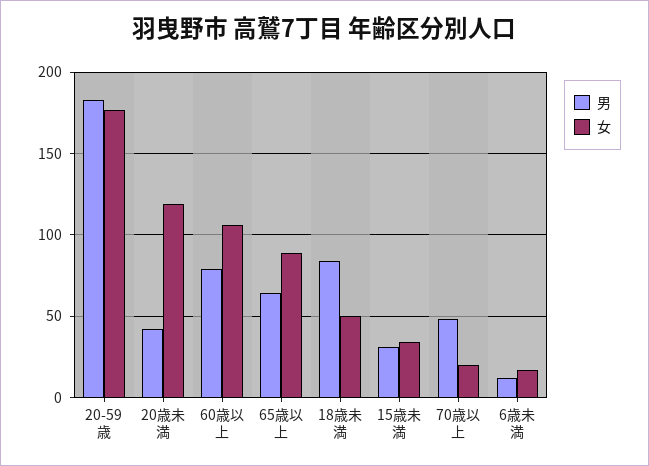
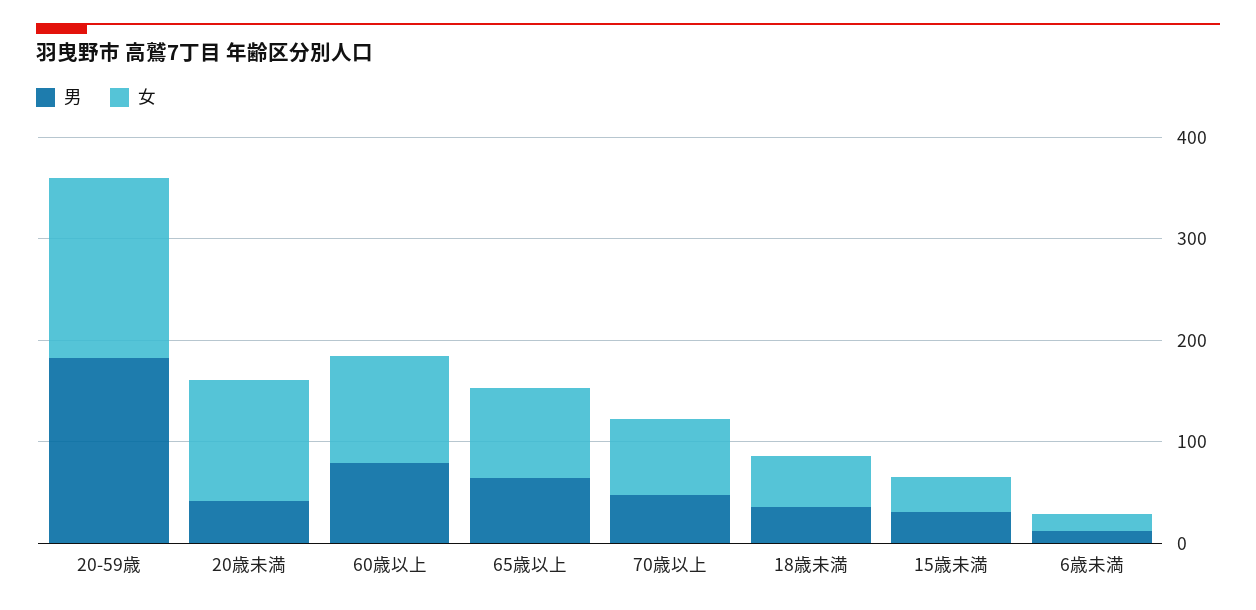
  {
    "男": {
      "20-59歳": 185,
      "20歳未満": 40,
      "60歳以上": 80,
      "65歳以上": 65,
-     "18歳未満": 85,
+     "18歳未満": 40,
      "15歳未満": 30,
      "70歳以上": 50,
      "6歳未満": 10
    },
    "女": {
      "20-59歳": 175,
      "20歳未満": 120,
      "60歳以上": 105,
      "65歳以上": 90,
      "18歳未満": 50,
      "15歳未満": 35,
-     "70歳以上": 20,
+     "70歳以上": 80,
      "6歳未満": 15
    }
  }

